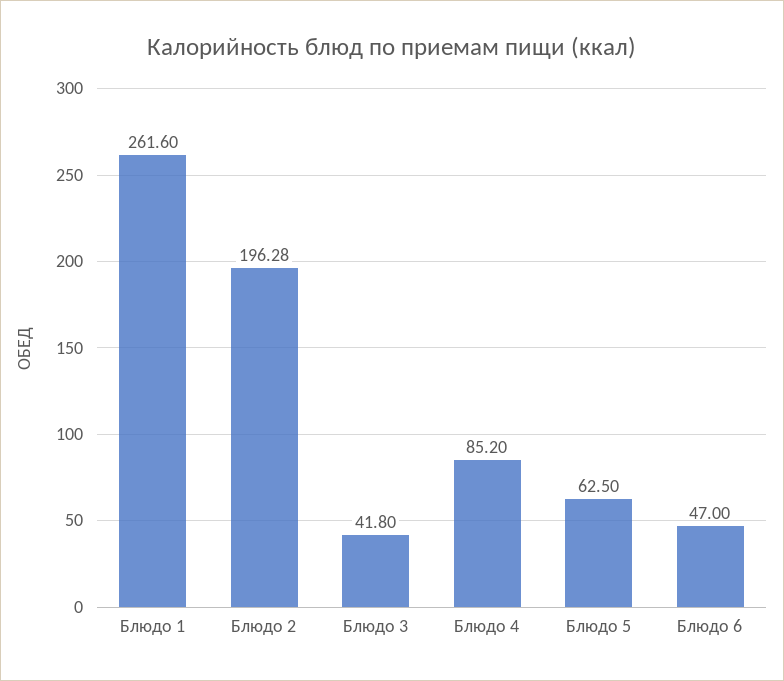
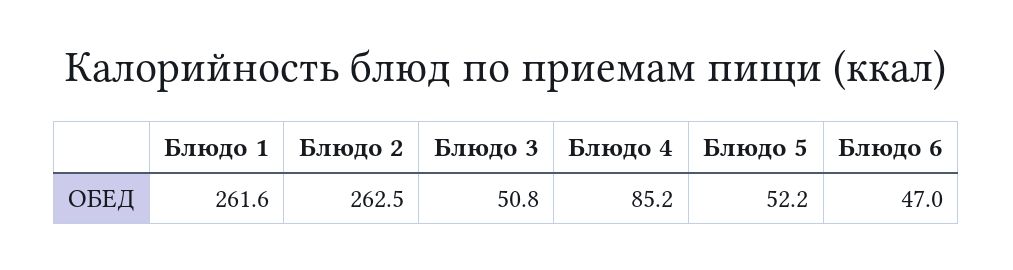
  {
    "Блюдо 1": 261.6,
-   "Блюдо 2": 196.28,
+   "Блюдо 2": 262.5,
-   "Блюдо 3": 41.8,
+   "Блюдо 3": 50.8,
    "Блюдо 4": 85.2,
-   "Блюдо 5": 62.5,
+   "Блюдо 5": 52.2,
    "Блюдо 6": 47
  }

